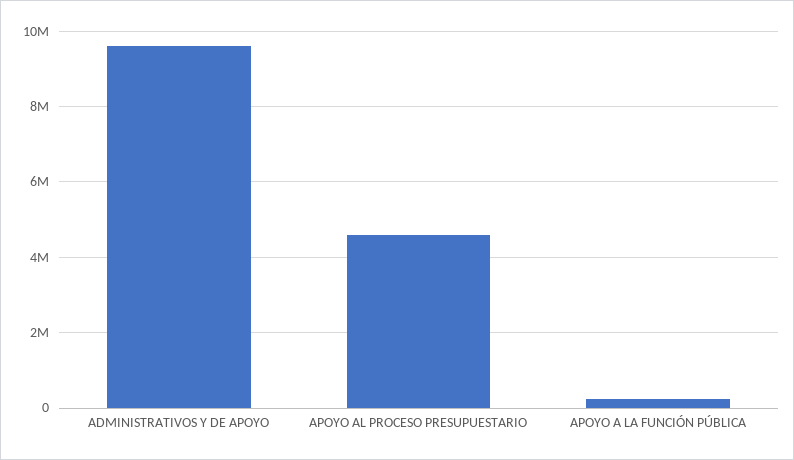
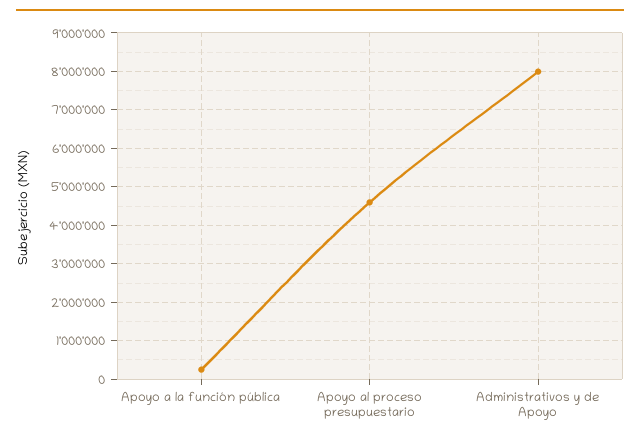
  {
-   "ADMINISTRATIVOS Y DE APOYO": 9600000,
+   "ADMINISTRATIVOS Y DE APOYO": 8000000,
    "APOYO AL PROCESO PRESUPUESTARIO": 4600000,
    "APOYO A LA FUNCIÓN PÚBLICA": 200000
  }

